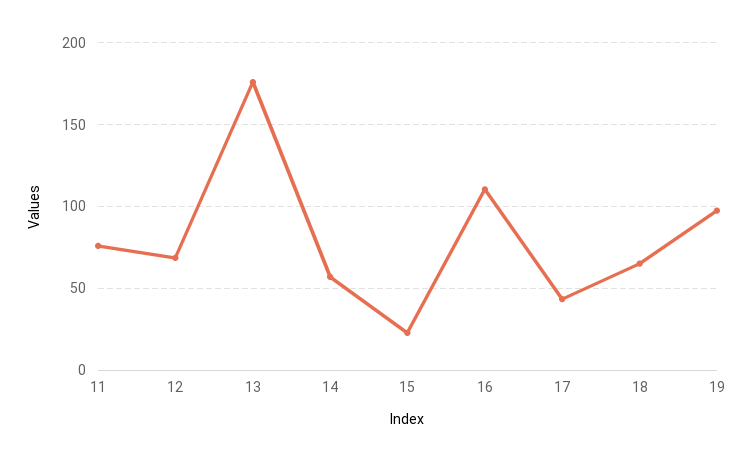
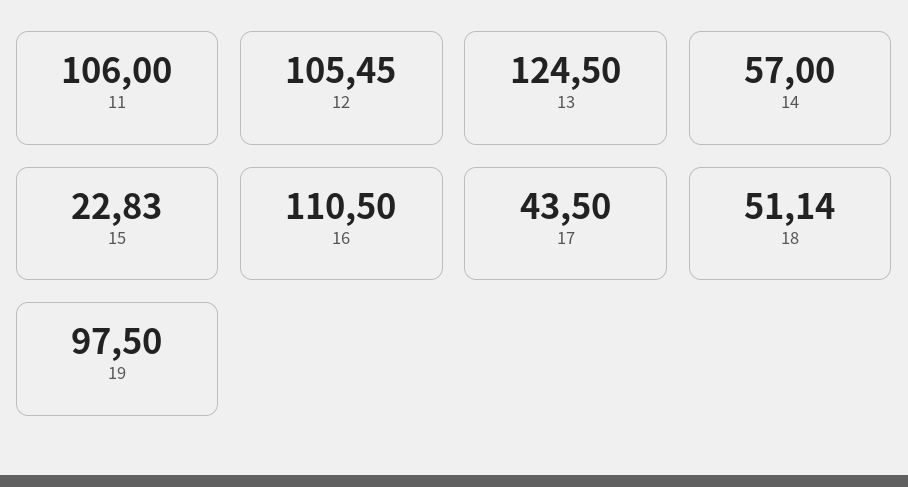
  {
-   "11": 75,
+   "11": 106,
-   "12": 70,
+   "12": 105.45,
-   "13": 175,
+   "13": 124.5,
    "14": 57,
    "15": 22.83,
    "16": 110.5,
    "17": 43.5,
-   "18": 65,
+   "18": 51.14,
    "19": 97.5
  }

